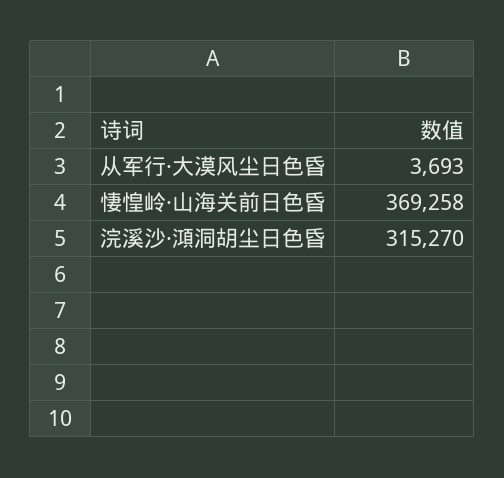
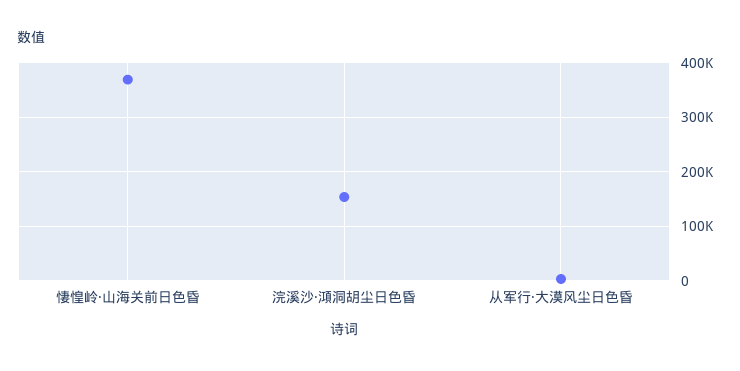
  {
    "从军行·大漠风尘日色昏": 3693,
    "悽惶岭·山海关前日色昏": 369258,
-   "浣溪沙·澒洞胡尘日色昏": 315270
+   "浣溪沙·澒洞胡尘日色昏": 160000
  }

